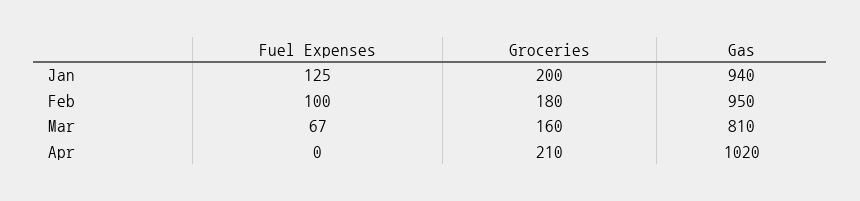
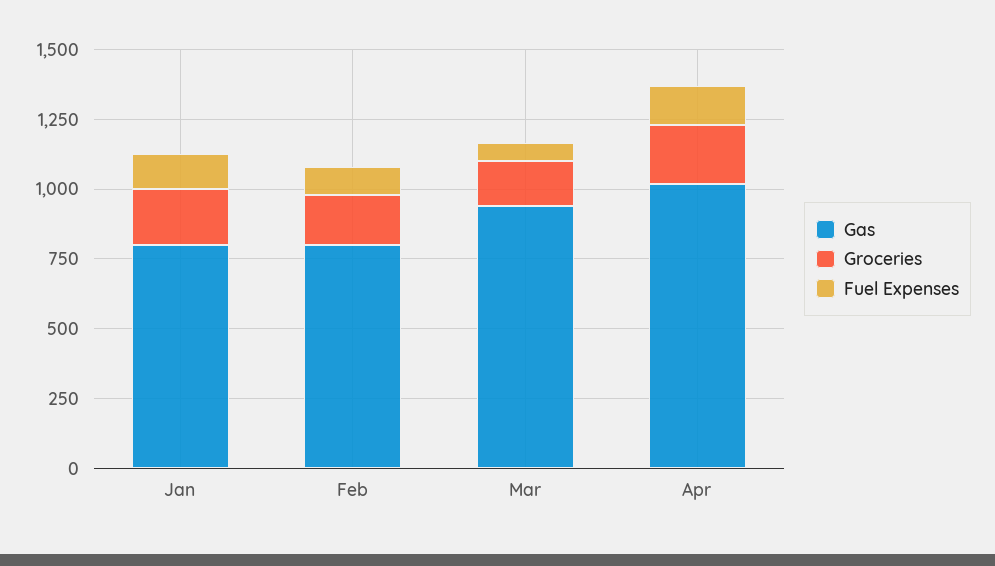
  {
    "Fuel Expenses": {
      "Jan": 125,
      "Feb": 100,
      "Mar": 67,
-     "Apr": 0
+     "Apr": 150
    },
    "Groceries": {
      "Jan": 200,
      "Feb": 180,
      "Mar": 160,
      "Apr": 210
    },
    "Gas": {
-     "Jan": 940,
+     "Jan": 800,
-     "Feb": 950,
+     "Feb": 800,
-     "Mar": 810,
+     "Mar": 950,
      "Apr": 1020
    }
  }

